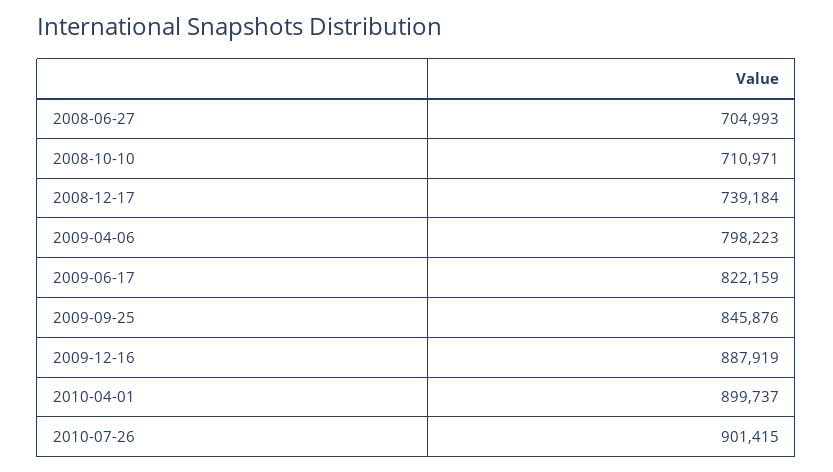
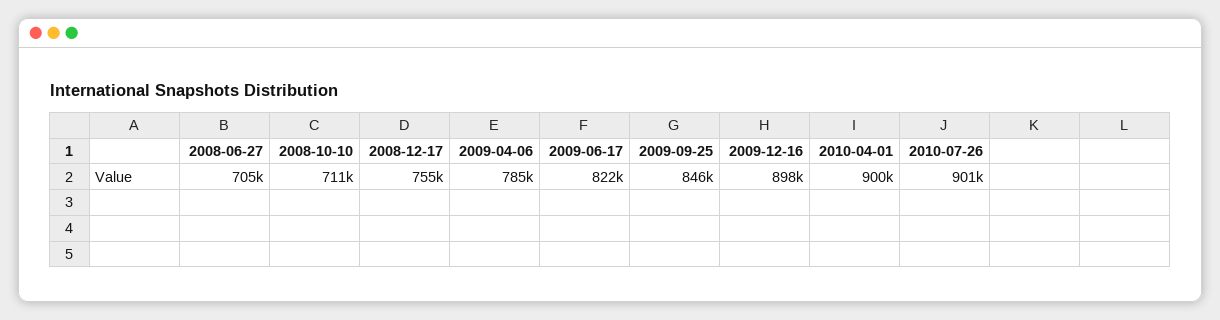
  {
    "2008-06-27": 704993,
    "2008-10-10": 710971,
-   "2008-12-17": 739184,
+   "2008-12-17": 755000,
-   "2009-04-06": 798223,
+   "2009-04-06": 785000,
    "2009-06-17": 822159,
    "2009-09-25": 845876,
-   "2009-12-16": 887919,
+   "2009-12-16": 898000,
    "2010-04-01": 899737,
    "2010-07-26": 901415
  }

